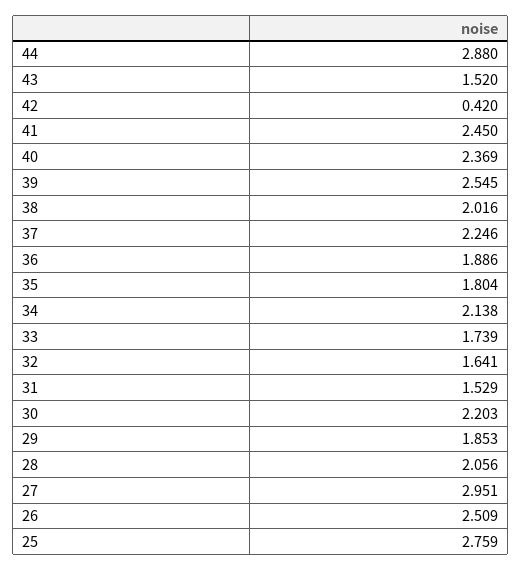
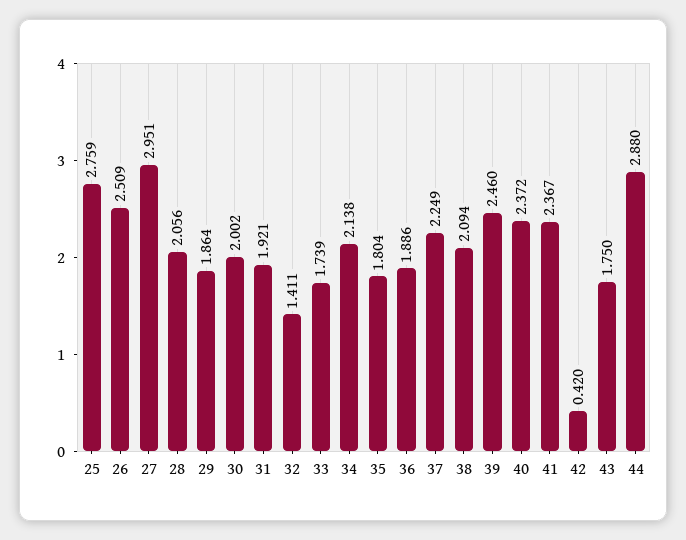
  {
    "44": 2.88,
-   "43": 1.52,
+   "43": 1.75,
    "42": 0.42,
-   "41": 2.45,
+   "41": 2.367,
-   "40": 2.369,
+   "40": 2.372,
-   "39": 2.545,
+   "39": 2.46,
-   "38": 2.016,
+   "38": 2.094,
-   "37": 2.246,
+   "37": 2.249,
    "36": 1.886,
    "35": 1.804,
    "34": 2.138,
    "33": 1.739,
-   "32": 1.641,
+   "32": 1.411,
-   "31": 1.529,
+   "31": 1.921,
-   "30": 2.203,
+   "30": 2.002,
-   "29": 1.853,
+   "29": 1.864,
    "28": 2.056,
    "27": 2.951,
    "26": 2.509,
    "25": 2.759
  }

